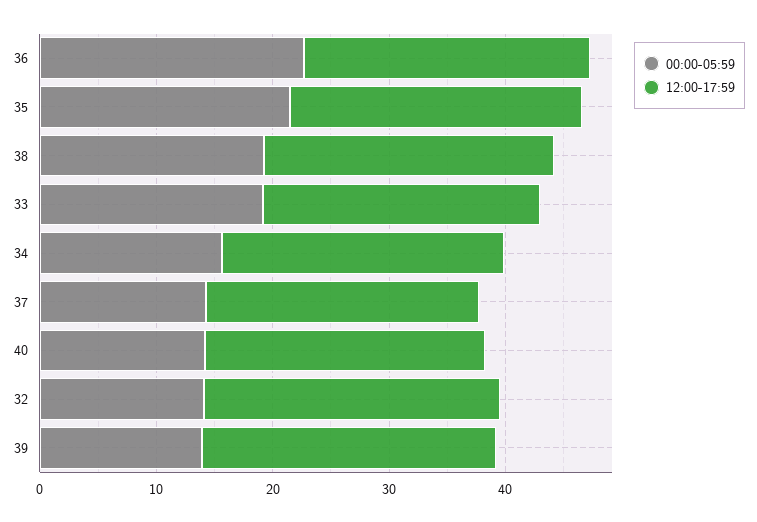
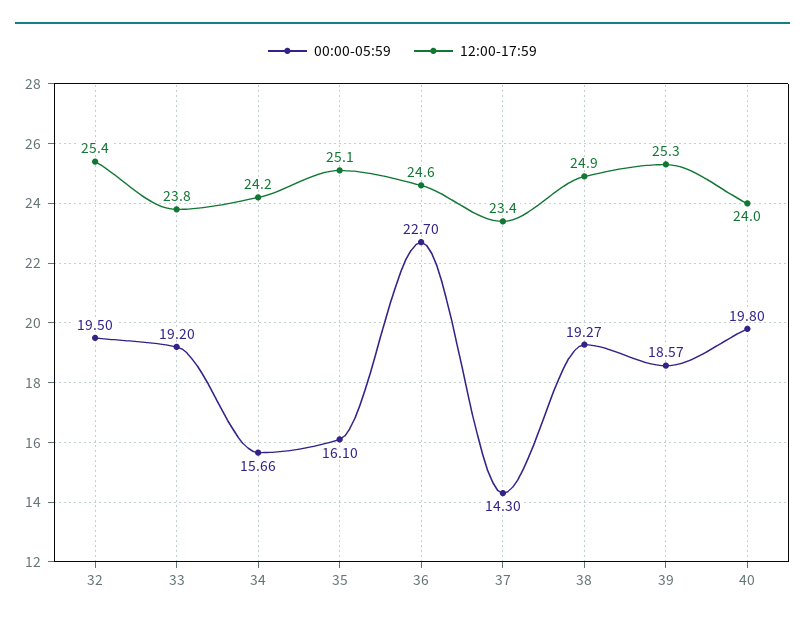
  {
    "00:00-05:59": {
      "36": 22.7,
-     "35": 22,
+     "35": 16.1,
      "38": 19.27,
      "33": 19.2,
      "34": 15.66,
      "37": 14.3,
-     "40": 14,
+     "40": 19.8,
-     "32": 14,
+     "32": 19.5,
-     "39": 14
+     "39": 18.57
    },
    "12:00-17:59": {
      "36": 24.6,
      "35": 25.1,
      "38": 24.9,
      "33": 23.8,
      "34": 24.2,
      "37": 23.4,
      "40": 24,
      "32": 25.4,
      "39": 25.3
    }
  }

